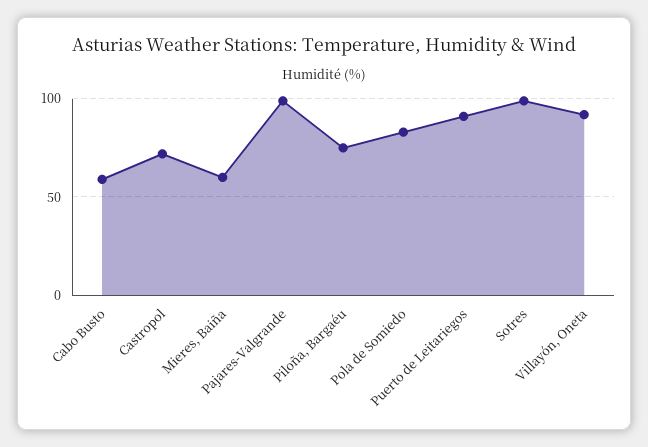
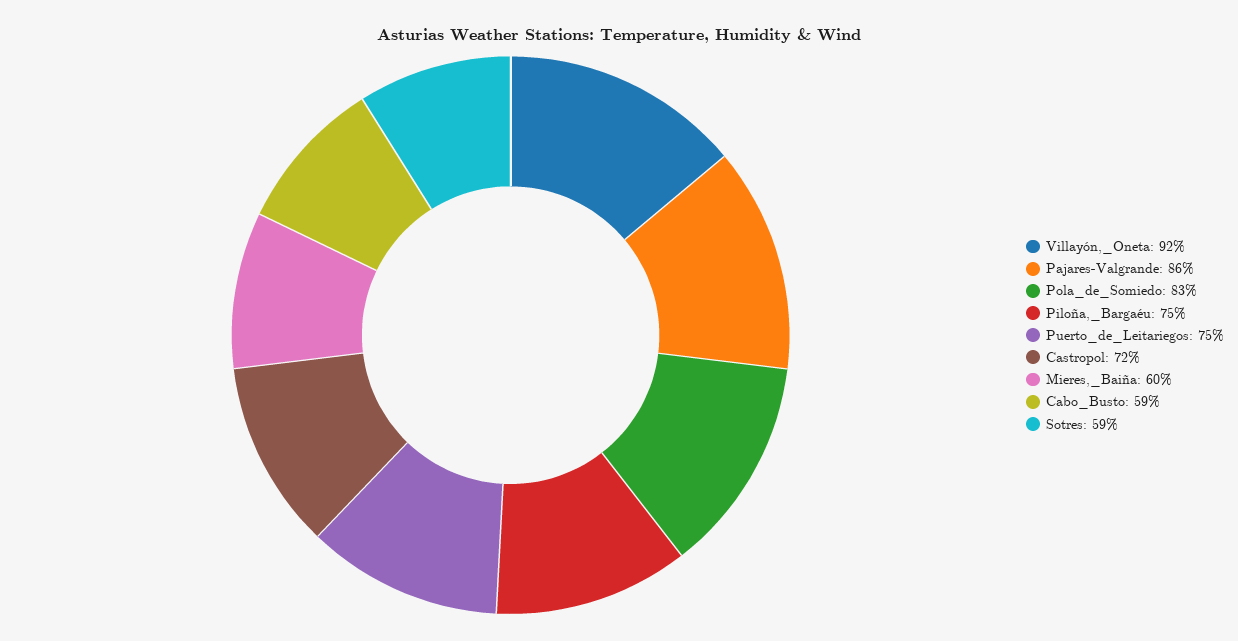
  {
    "Cabo Busto": 59,
    "Castropol": 72,
    "Mieres, Baiña": 60,
-   "Pajares-Valgrande": 100,
+   "Pajares-Valgrande": 86,
    "Piloña, Bargaéu": 75,
    "Pola de Somiedo": 83,
-   "Puerto de Leitariegos": 90,
+   "Puerto de Leitariegos": 75,
-   "Sotres": 100,
+   "Sotres": 59,
    "Villayón, Oneta": 92
  }

